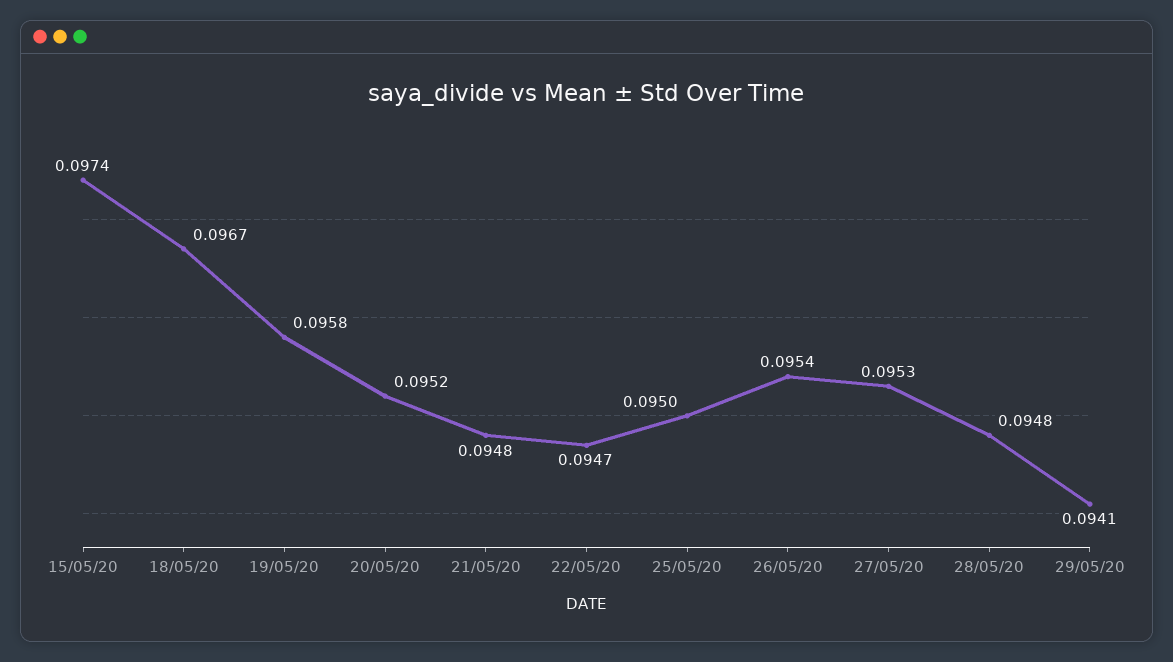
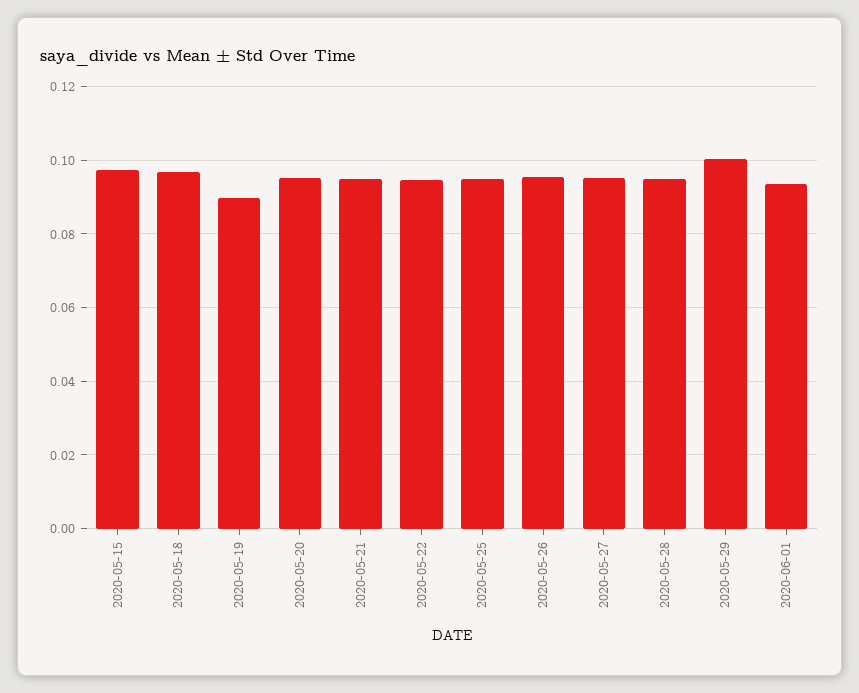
  {
    "15/05/20": 0.0974,
    "18/05/20": 0.0967,
-   "19/05/20": 0.0958,
+   "19/05/20": 0.09,
    "20/05/20": 0.0952,
    "21/05/20": 0.0948,
    "22/05/20": 0.0947,
    "25/05/20": 0.095,
    "26/05/20": 0.0954,
    "27/05/20": 0.0953,
    "28/05/20": 0.0948,
-   "29/05/20": 0.0941
+   "29/05/20": 0.1,
+   "2020-06-01": 0.094
  }

